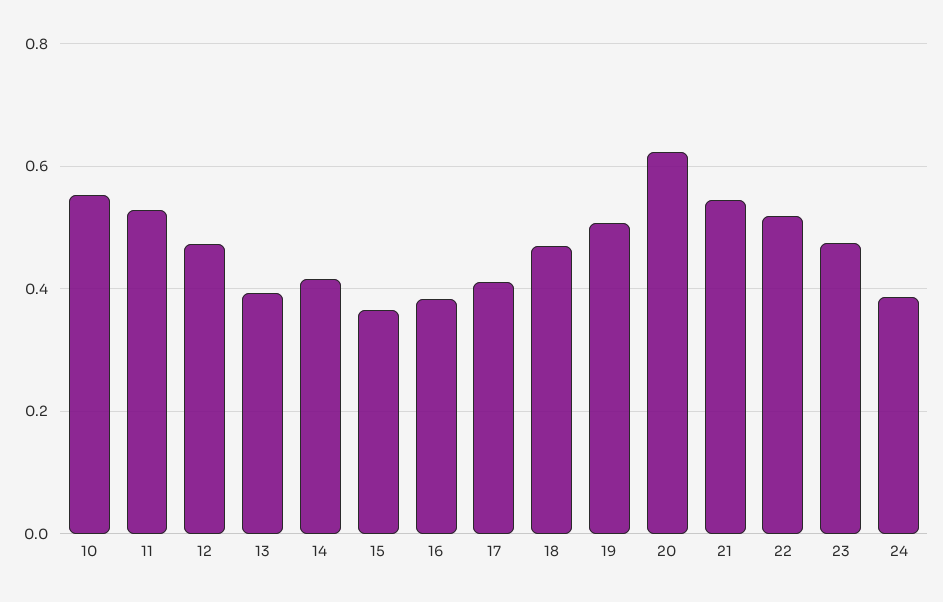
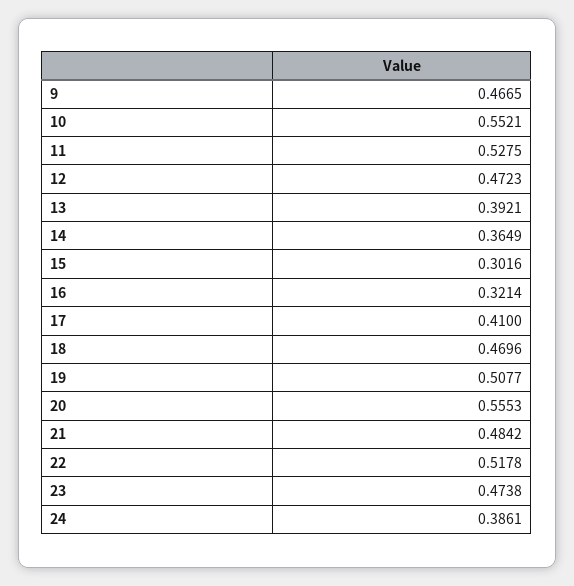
  {
    "10": 0.5521,
    "11": 0.5275,
    "12": 0.4723,
    "13": 0.3921,
-   "14": 0.42,
+   "14": 0.3649,
-   "15": 0.36,
+   "15": 0.3016,
-   "16": 0.38,
+   "16": 0.3214,
    "17": 0.41,
    "18": 0.4696,
    "19": 0.5077,
-   "20": 0.62,
+   "20": 0.5553,
-   "21": 0.54,
+   "21": 0.4842,
    "22": 0.5178,
    "23": 0.4738,
-   "24": 0.3861
+   "24": 0.3861,
+   "9": 0.4665
  }

